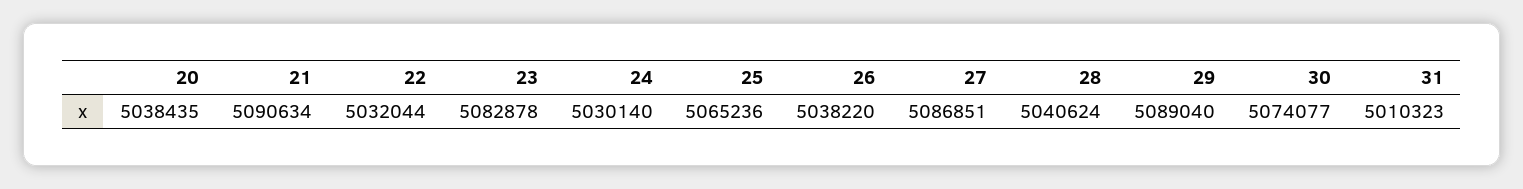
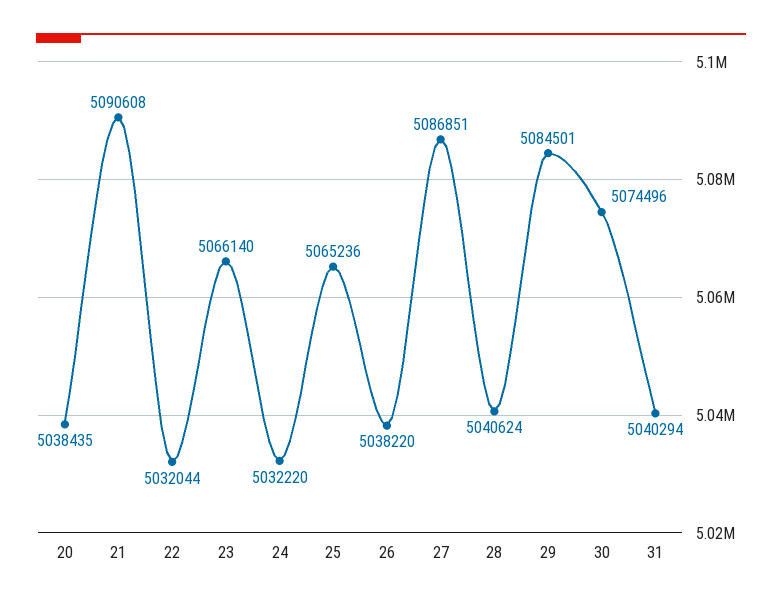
  {
    "20": 5038435,
-   "21": 5090634,
+   "21": 5090608,
    "22": 5032044,
-   "23": 5082878,
+   "23": 5066140,
-   "24": 5030140,
+   "24": 5032220,
    "25": 5065236,
    "26": 5038220,
    "27": 5086851,
    "28": 5040624,
-   "29": 5089040,
+   "29": 5084501,
-   "30": 5074077,
+   "30": 5074496,
-   "31": 5010323
+   "31": 5040294
  }

